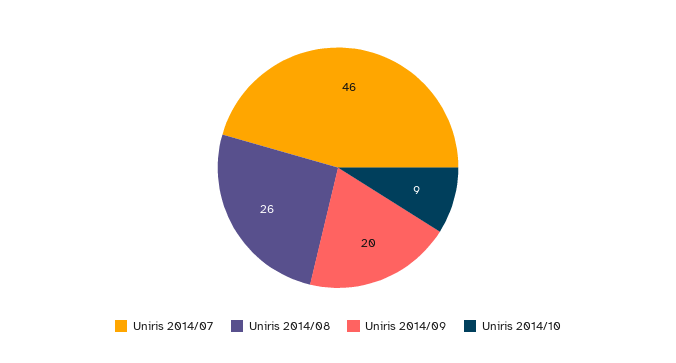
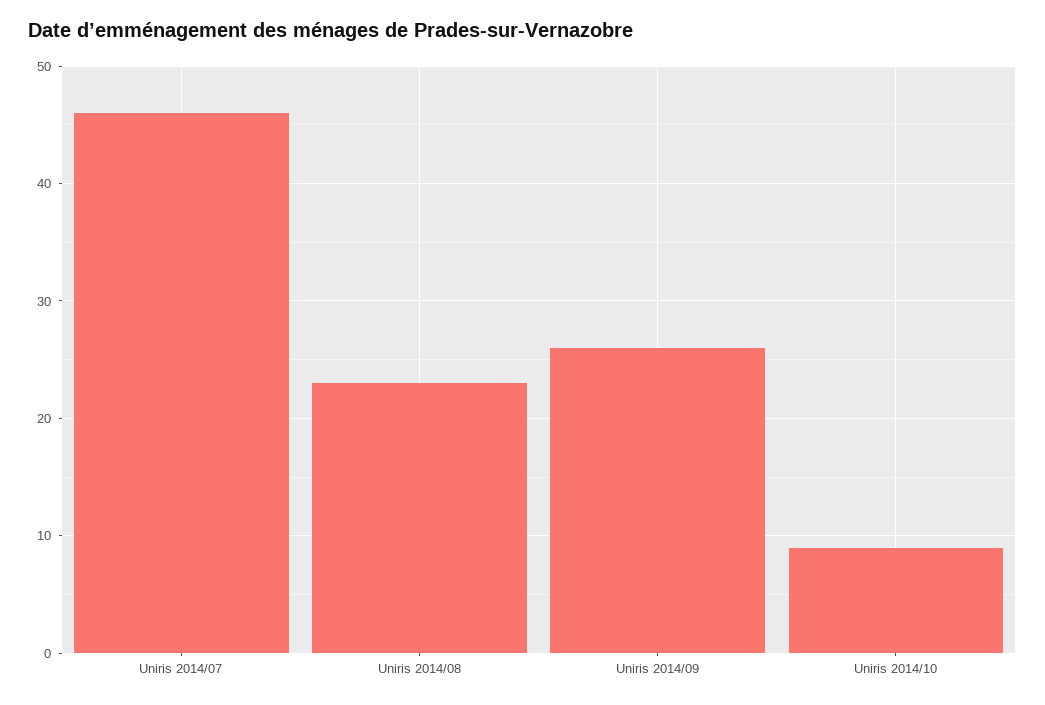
  {
    "Uniris 2014/07": 46,
-   "Uniris 2014/08": 26,
+   "Uniris 2014/08": 23,
-   "Uniris 2014/09": 20,
+   "Uniris 2014/09": 26,
    "Uniris 2014/10": 9
  }

